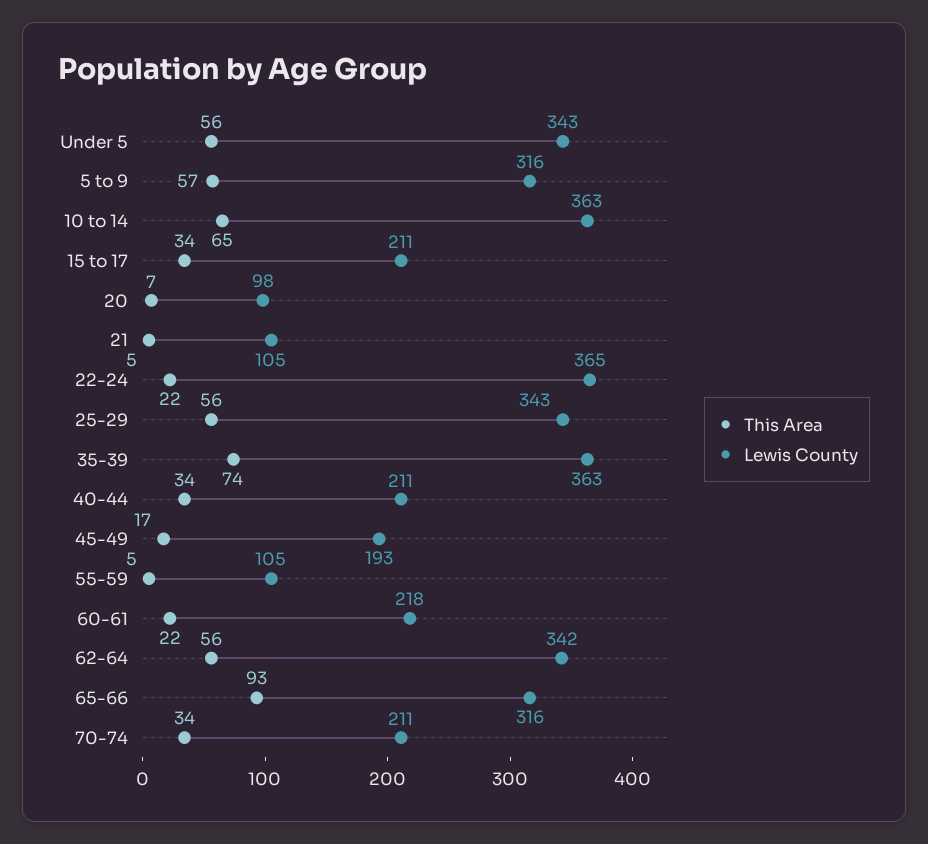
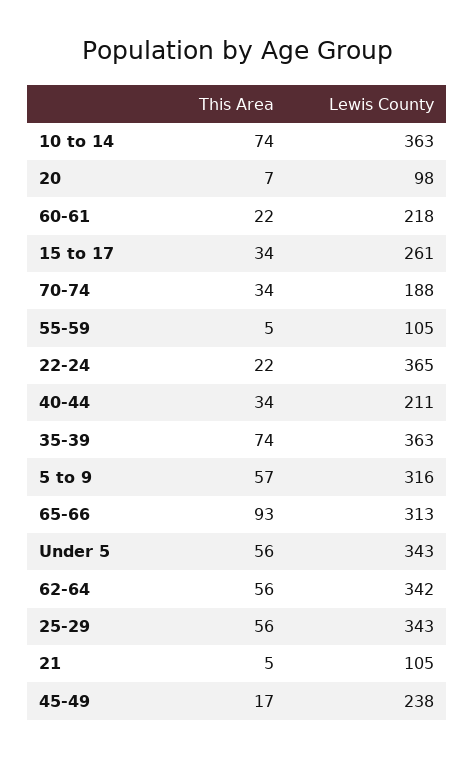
  {
    "This Area": {
      "Under 5": 56,
      "5 to 9": 57,
-     "10 to 14": 65,
+     "10 to 14": 74,
      "15 to 17": 34,
      "20": 7,
      "21": 5,
      "22-24": 22,
      "25-29": 56,
      "35-39": 74,
      "40-44": 34,
      "45-49": 17,
      "55-59": 5,
      "60-61": 22,
      "62-64": 56,
      "65-66": 93,
      "70-74": 34
    },
    "Lewis County": {
      "Under 5": 343,
      "5 to 9": 316,
      "10 to 14": 363,
-     "15 to 17": 211,
+     "15 to 17": 261,
      "20": 98,
      "21": 105,
      "22-24": 365,
      "25-29": 343,
      "35-39": 363,
      "40-44": 211,
-     "45-49": 193,
+     "45-49": 238,
      "55-59": 105,
      "60-61": 218,
      "62-64": 342,
-     "65-66": 316,
+     "65-66": 313,
-     "70-74": 211
+     "70-74": 188
    }
  }

